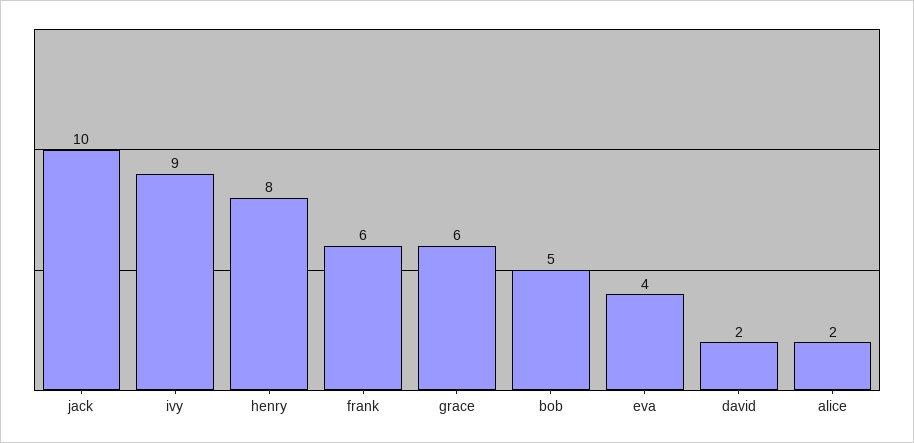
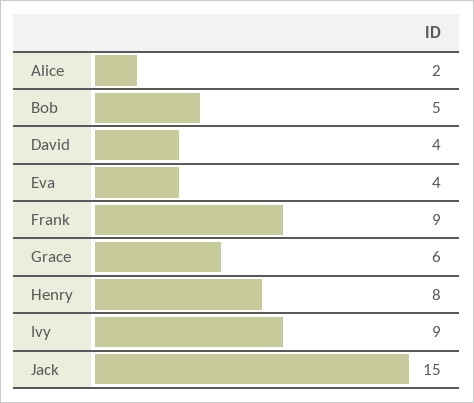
  {
-   "jack": 10,
+   "jack": 15,
    "ivy": 9,
    "henry": 8,
-   "frank": 6,
+   "frank": 9,
    "grace": 6,
    "bob": 5,
    "eva": 4,
-   "david": 2,
+   "david": 4,
    "alice": 2
  }

